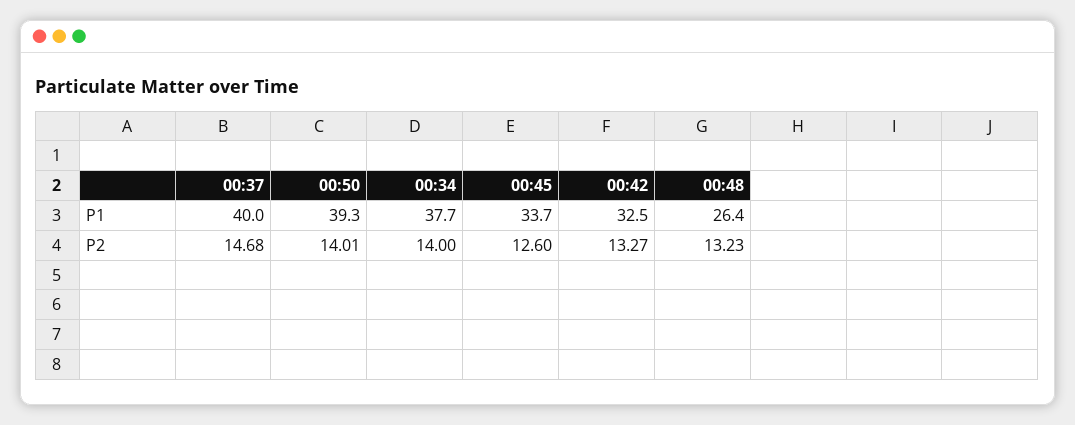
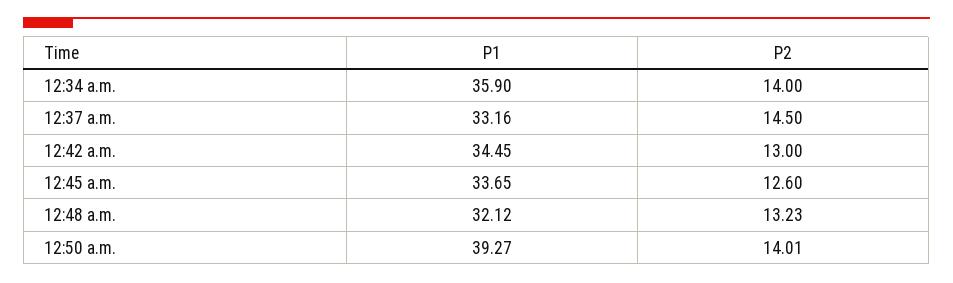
  {
    "00:37": {
-     "P1": 40,
+     "P1": 33.16,
-     "P2": 14.68
+     "P2": 14.5
    },
    "00:50": {
      "P1": 39.27,
      "P2": 14.01
    },
    "00:34": {
-     "P1": 37.7,
+     "P1": 35.9,
      "P2": 14
    },
    "00:45": {
      "P1": 33.65,
      "P2": 12.6
    },
    "00:42": {
-     "P1": 32.5,
+     "P1": 34.45,
-     "P2": 13.27
+     "P2": 13
    },
    "00:48": {
-     "P1": 26.4,
+     "P1": 32.12,
      "P2": 13.23
    }
  }

